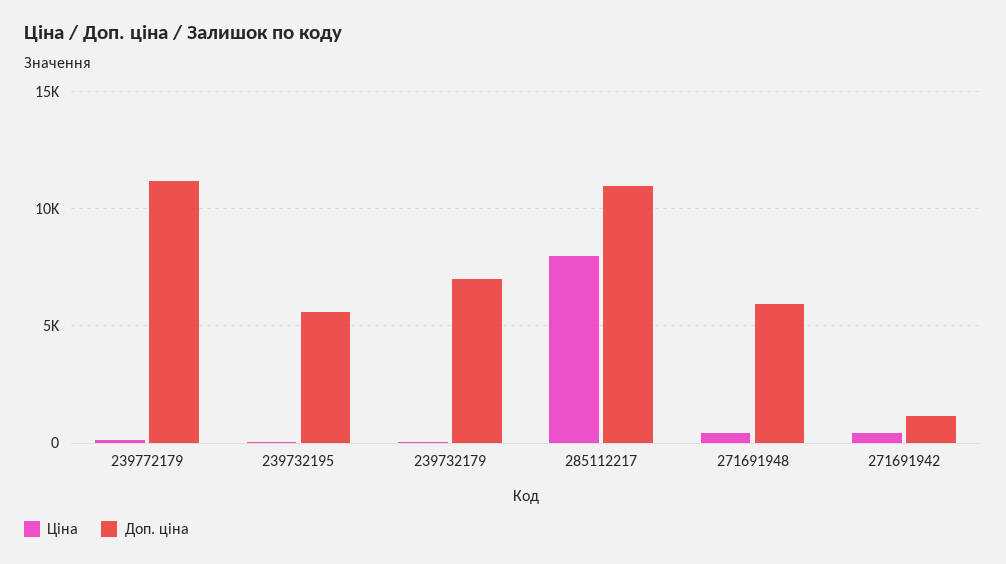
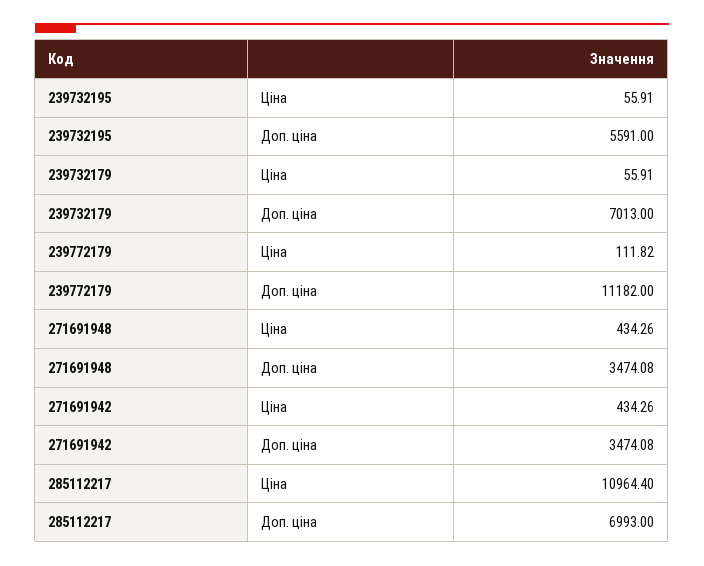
  {
    "Ціна": {
      "239772179": 111.82,
      "239732195": 55.91,
      "239732179": 55.91,
-     "285112217": 8000,
+     "285112217": 10964.4,
      "271691948": 434.26,
      "271691942": 434.26
    },
    "Доп. ціна": {
      "239772179": 11182,
      "239732195": 5591,
      "239732179": 7013,
-     "285112217": 11000,
+     "285112217": 6993,
-     "271691948": 6000,
+     "271691948": 3474.08,
-     "271691942": 1000
+     "271691942": 3474.08
    }
  }

